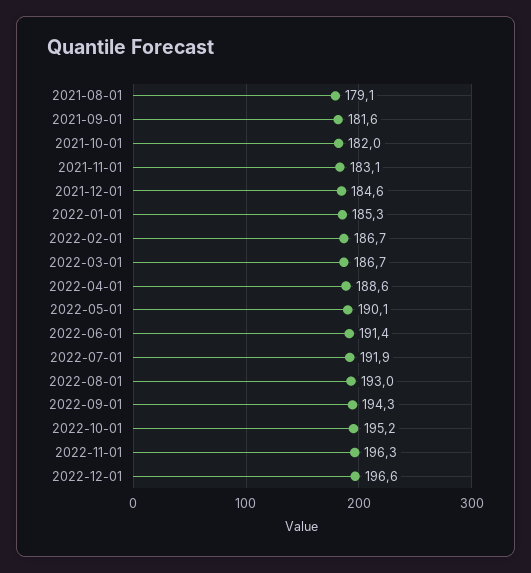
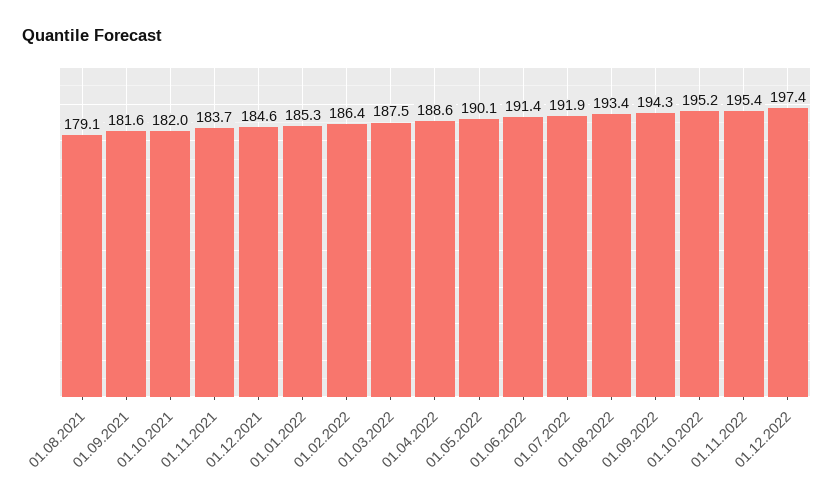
  {
    "2021-08-01": 179.1,
    "2021-09-01": 181.6,
    "2021-10-01": 182,
-   "2021-11-01": 183.1,
+   "2021-11-01": 183.7,
    "2021-12-01": 184.6,
    "2022-01-01": 185.3,
-   "2022-02-01": 186.7,
+   "2022-02-01": 186.4,
-   "2022-03-01": 186.7,
+   "2022-03-01": 187.5,
    "2022-04-01": 188.6,
    "2022-05-01": 190.1,
    "2022-06-01": 191.4,
    "2022-07-01": 191.9,
-   "2022-08-01": 193,
+   "2022-08-01": 193.4,
    "2022-09-01": 194.3,
    "2022-10-01": 195.2,
-   "2022-11-01": 196.3,
+   "2022-11-01": 195.4,
-   "2022-12-01": 196.6
+   "2022-12-01": 197.4
  }

